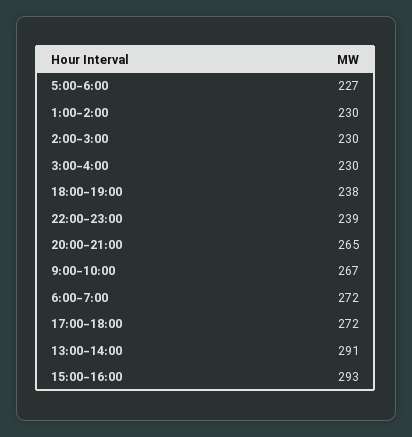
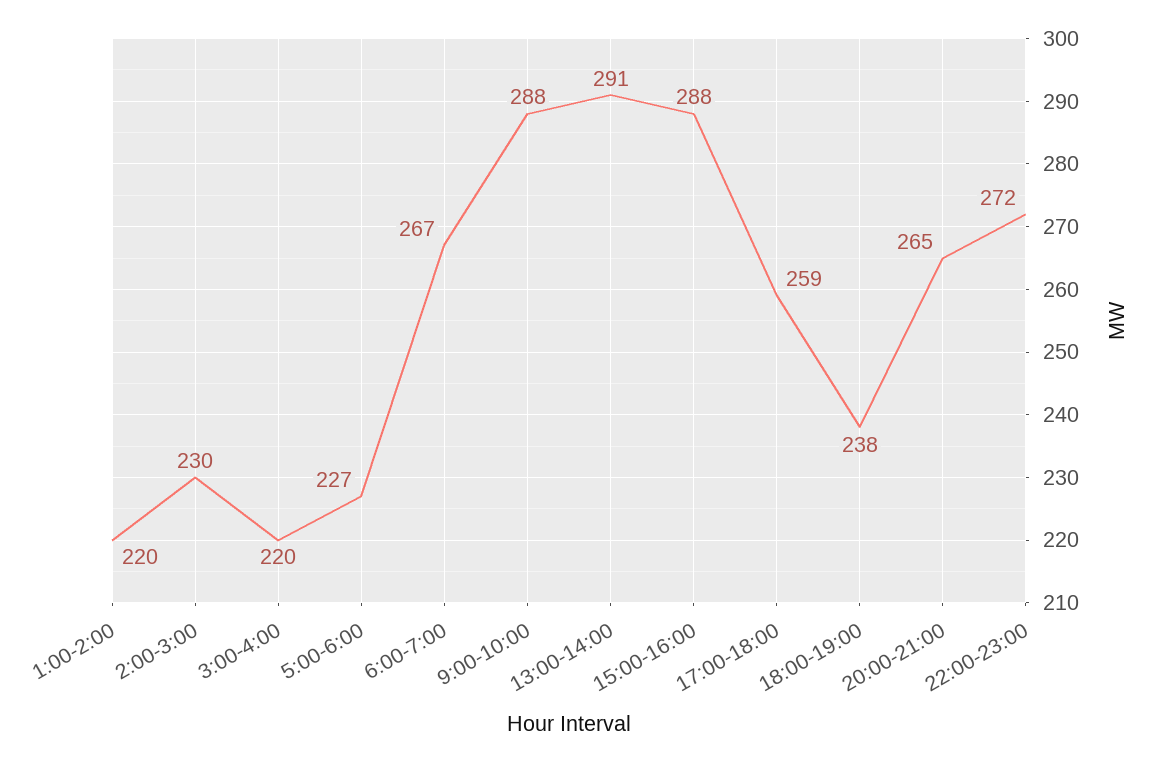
  {
    "5:00-6:00": 227,
-   "1:00-2:00": 230,
+   "1:00-2:00": 220,
    "2:00-3:00": 230,
-   "3:00-4:00": 230,
+   "3:00-4:00": 220,
    "18:00-19:00": 238,
-   "22:00-23:00": 239,
+   "22:00-23:00": 272,
    "20:00-21:00": 265,
-   "9:00-10:00": 267,
+   "9:00-10:00": 288,
-   "6:00-7:00": 272,
+   "6:00-7:00": 267,
-   "17:00-18:00": 272,
+   "17:00-18:00": 259,
    "13:00-14:00": 291,
-   "15:00-16:00": 293
+   "15:00-16:00": 288
  }

